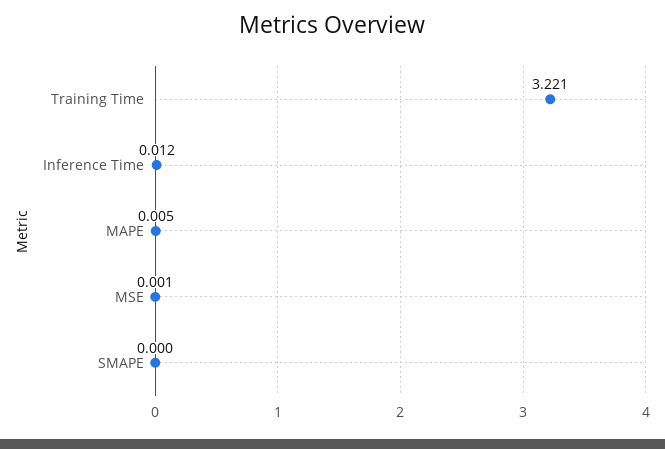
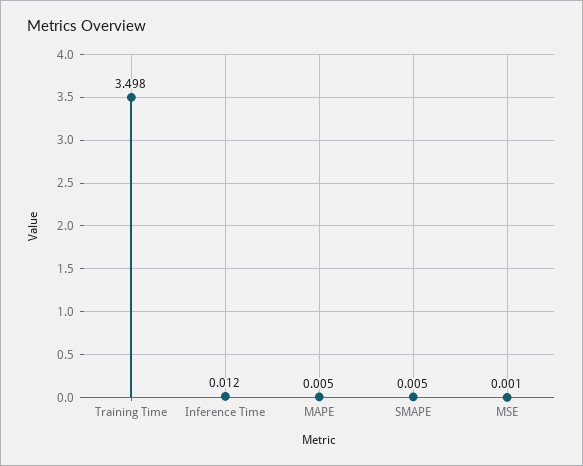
  {
-   "Training Time": 3.221,
+   "Training Time": 3.498,
    "Inference Time": 0.012,
    "MAPE": 0.005,
    "MSE": 0.001,
-   "SMAPE": 0
+   "SMAPE": 0.005
  }

